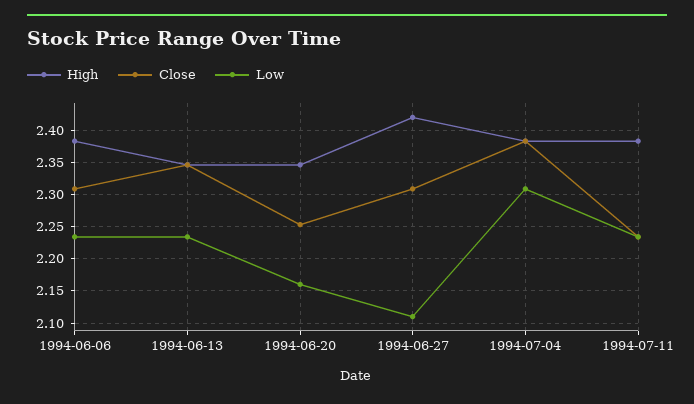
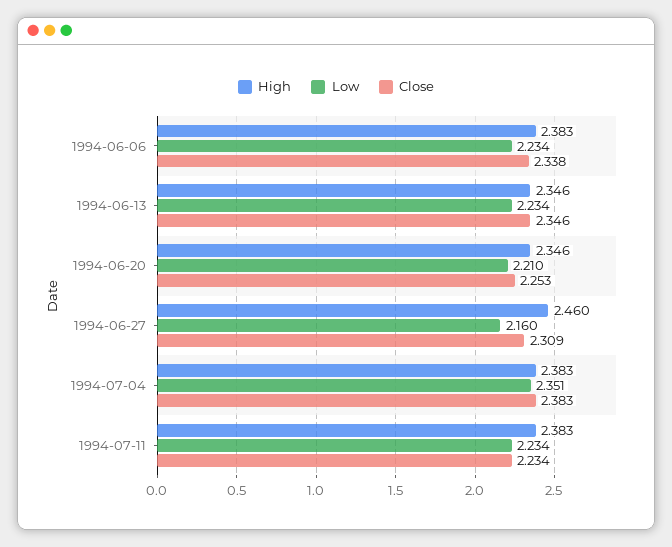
  {
    "High": {
      "1994-06-06": 2.383,
      "1994-06-13": 2.346,
      "1994-06-20": 2.346,
-     "1994-06-27": 2.42,
+     "1994-06-27": 2.46,
      "1994-07-04": 2.383,
      "1994-07-11": 2.383
    },
    "Close": {
-     "1994-06-06": 2.31,
+     "1994-06-06": 2.338,
      "1994-06-13": 2.346,
      "1994-06-20": 2.253,
      "1994-06-27": 2.309,
      "1994-07-04": 2.383,
      "1994-07-11": 2.234
    },
    "Low": {
      "1994-06-06": 2.234,
      "1994-06-13": 2.234,
-     "1994-06-20": 2.16,
+     "1994-06-20": 2.21,
-     "1994-06-27": 2.11,
+     "1994-06-27": 2.16,
-     "1994-07-04": 2.31,
+     "1994-07-04": 2.351,
      "1994-07-11": 2.234
    }
  }

